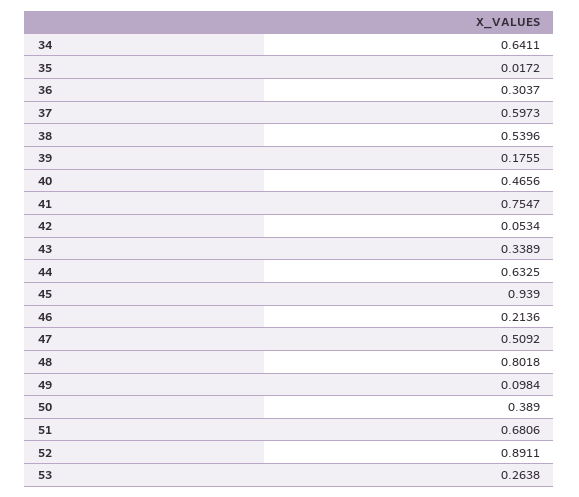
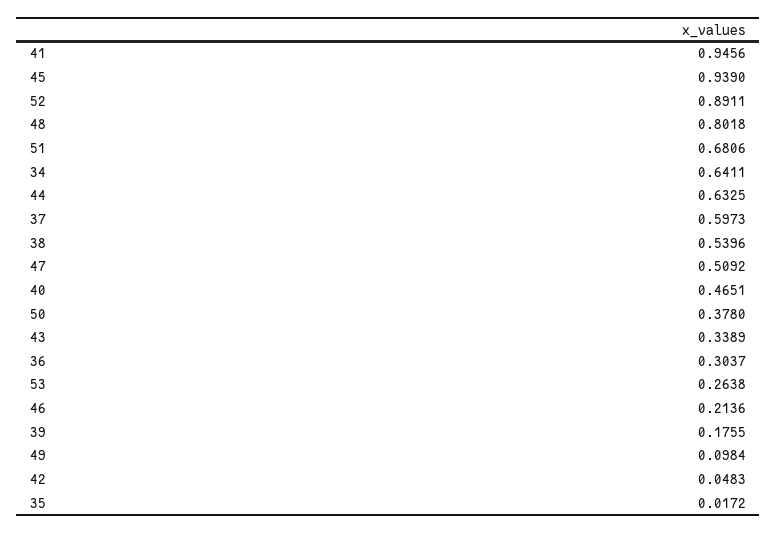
  {
    "34": 0.6411,
    "35": 0.0172,
    "36": 0.3037,
    "37": 0.5973,
    "38": 0.5396,
    "39": 0.1755,
-   "40": 0.4656,
+   "40": 0.4651,
-   "41": 0.7547,
+   "41": 0.9456,
-   "42": 0.0534,
+   "42": 0.0483,
    "43": 0.3389,
    "44": 0.6325,
    "45": 0.939,
    "46": 0.2136,
    "47": 0.5092,
    "48": 0.8018,
    "49": 0.0984,
-   "50": 0.389,
+   "50": 0.378,
    "51": 0.6806,
    "52": 0.8911,
    "53": 0.2638
  }

